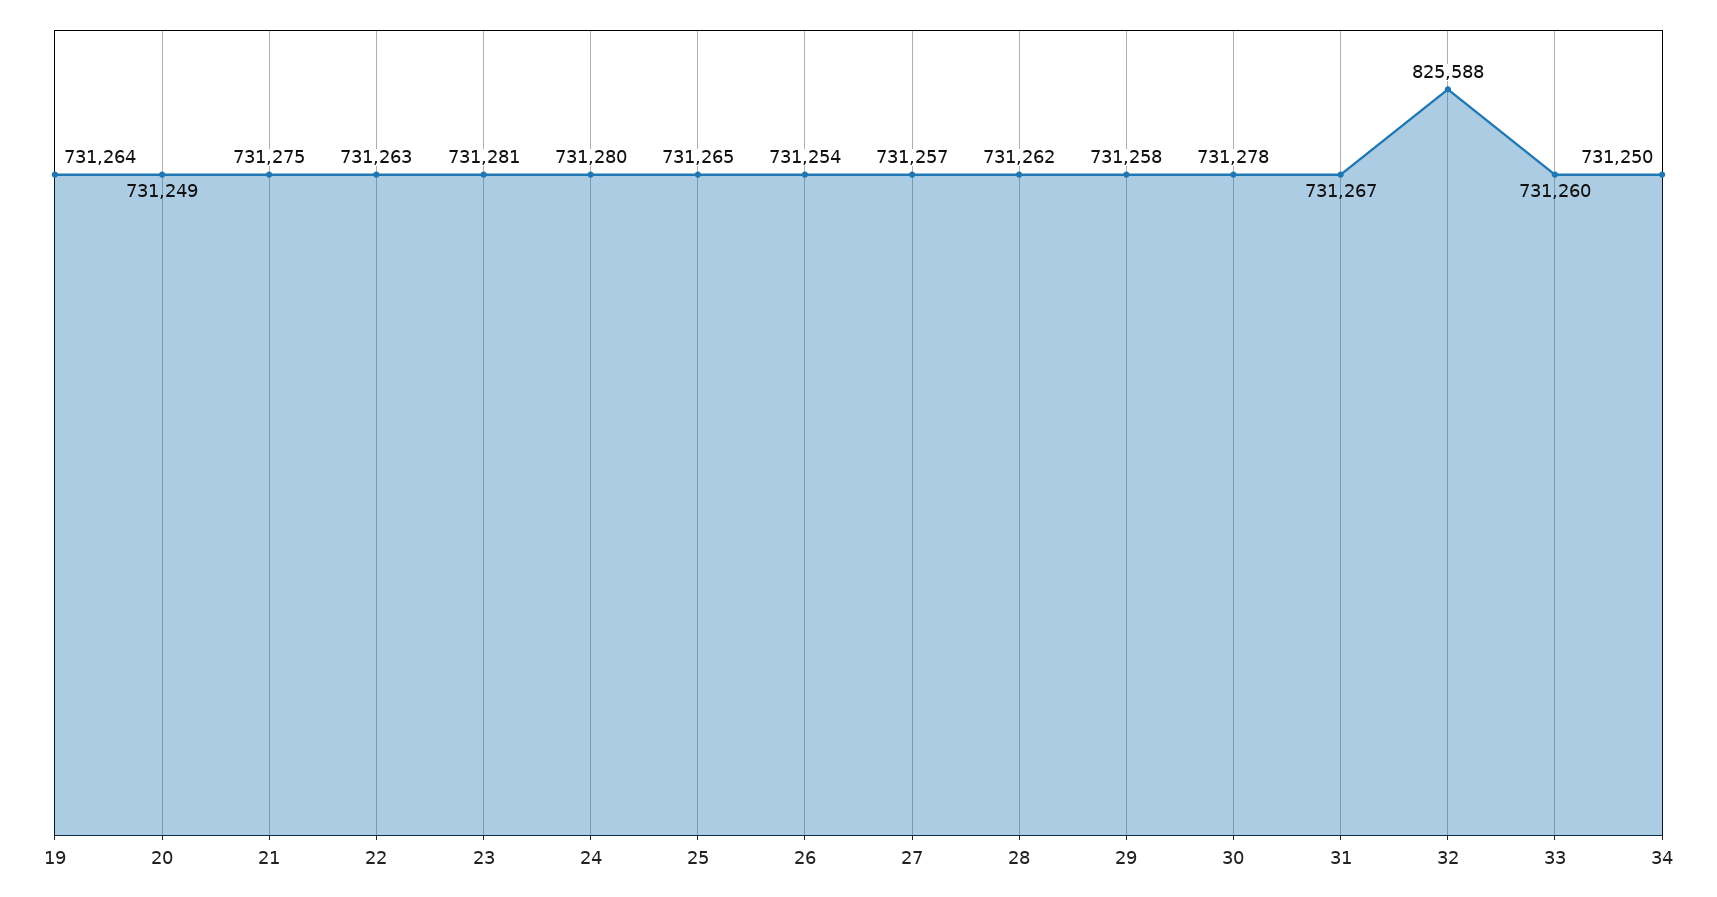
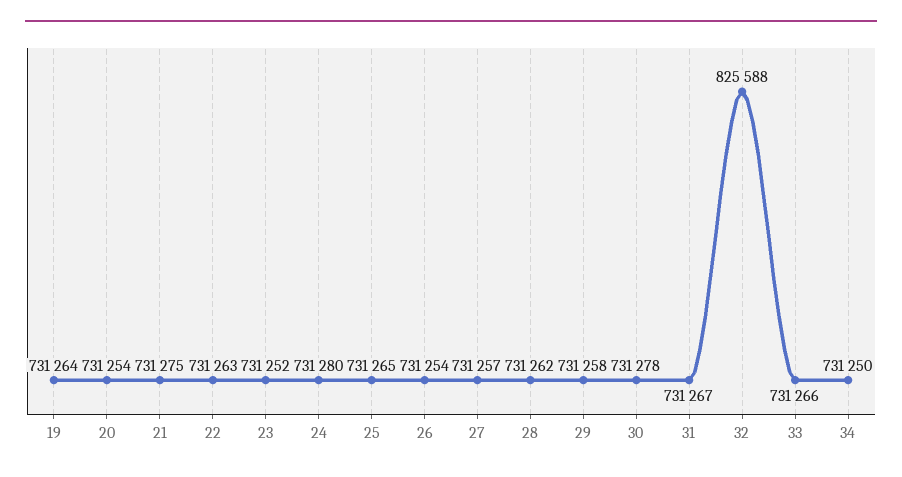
  {
    "19": 731264,
-   "20": 731249,
+   "20": 731254,
    "21": 731275,
    "22": 731263,
-   "23": 731281,
+   "23": 731252,
    "24": 731280,
    "25": 731265,
    "26": 731254,
    "27": 731257,
    "28": 731262,
    "29": 731258,
    "30": 731278,
    "31": 731267,
    "32": 825588,
-   "33": 731260,
+   "33": 731266,
    "34": 731250
  }

